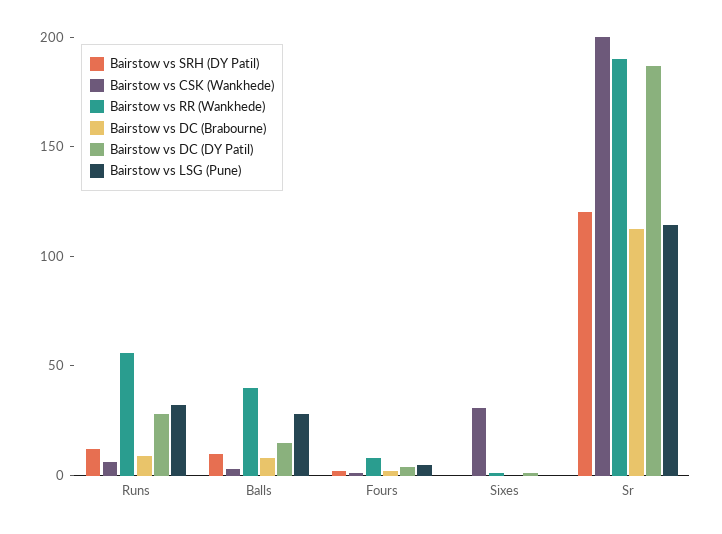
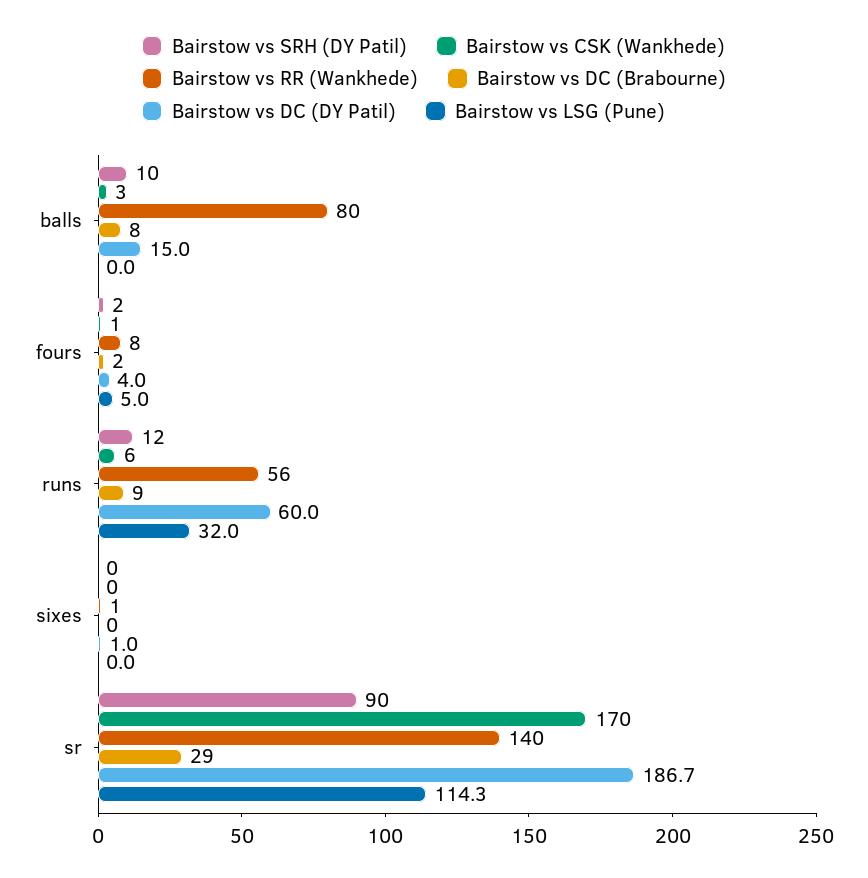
  {
    "Bairstow vs SRH (DY Patil)": {
      "Runs": 12,
      "Balls": 10,
      "Fours": 2,
      "Sixes": 0,
-     "Sr": 120
+     "Sr": 90
    },
    "Bairstow vs CSK (Wankhede)": {
      "Runs": 6,
      "Balls": 3,
      "Fours": 1,
-     "Sixes": 30,
+     "Sixes": 0,
-     "Sr": 200
+     "Sr": 170
    },
    "Bairstow vs RR (Wankhede)": {
      "Runs": 56,
-     "Balls": 40,
+     "Balls": 80,
      "Fours": 8,
      "Sixes": 1,
-     "Sr": 190
+     "Sr": 140
    },
    "Bairstow vs DC (Brabourne)": {
      "Runs": 9,
      "Balls": 8,
      "Fours": 2,
      "Sixes": 0,
-     "Sr": 110
+     "Sr": 29
    },
    "Bairstow vs DC (DY Patil)": {
-     "Runs": 30,
+     "Runs": 60,
      "Balls": 15,
      "Fours": 4,
      "Sixes": 1,
      "Sr": 186.7
    },
    "Bairstow vs LSG (Pune)": {
      "Runs": 32,
-     "Balls": 30,
+     "Balls": 0,
      "Fours": 5,
      "Sixes": 0,
      "Sr": 114.3
    }
  }

